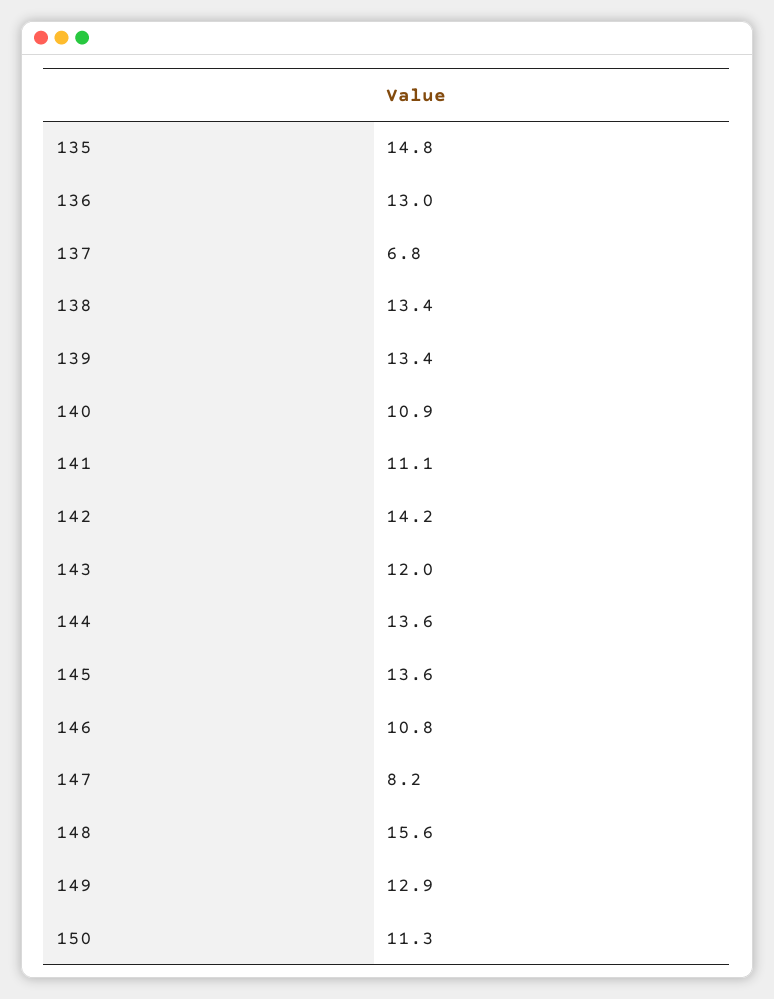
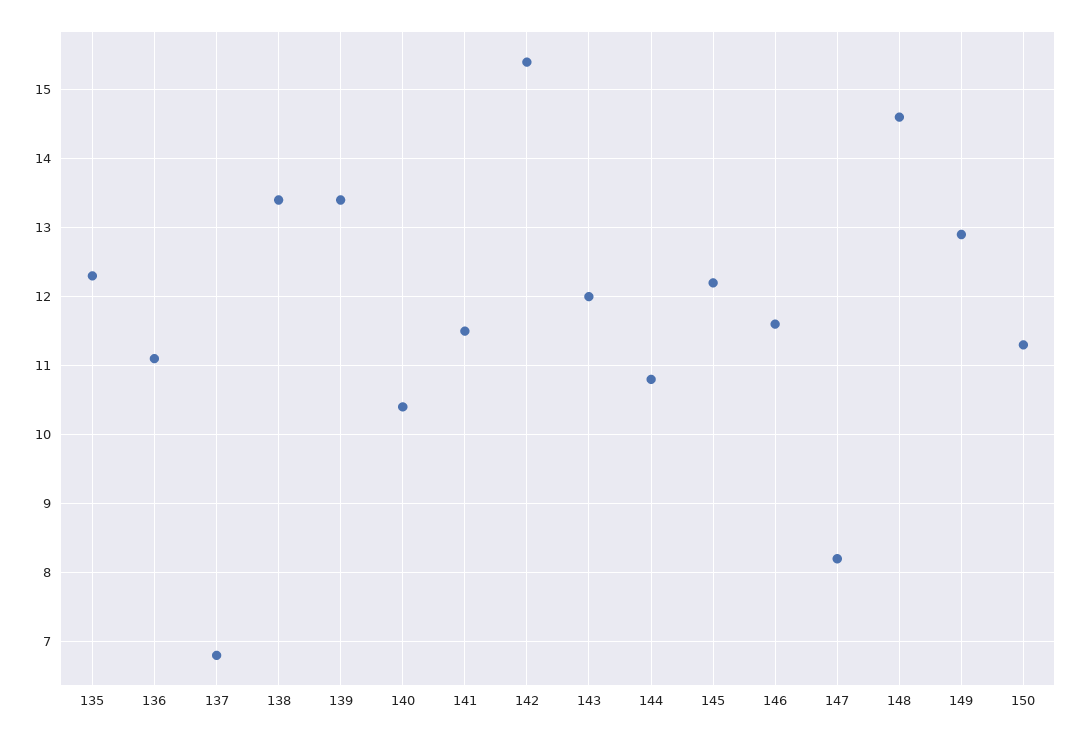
  {
-   "135": 14.8,
+   "135": 12.3,
-   "136": 13,
+   "136": 11.1,
    "137": 6.8,
    "138": 13.4,
    "139": 13.4,
-   "140": 10.9,
+   "140": 10.4,
-   "141": 11.1,
+   "141": 11.5,
-   "142": 14.2,
+   "142": 15.4,
    "143": 12,
-   "144": 13.6,
+   "144": 10.8,
-   "145": 13.6,
+   "145": 12.2,
-   "146": 10.8,
+   "146": 11.6,
    "147": 8.2,
-   "148": 15.6,
+   "148": 14.6,
    "149": 12.9,
    "150": 11.3
  }

